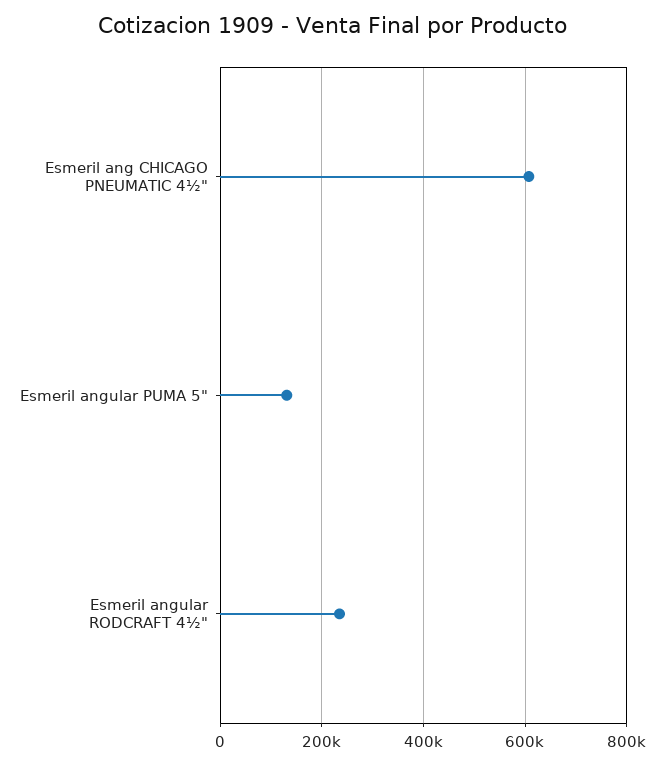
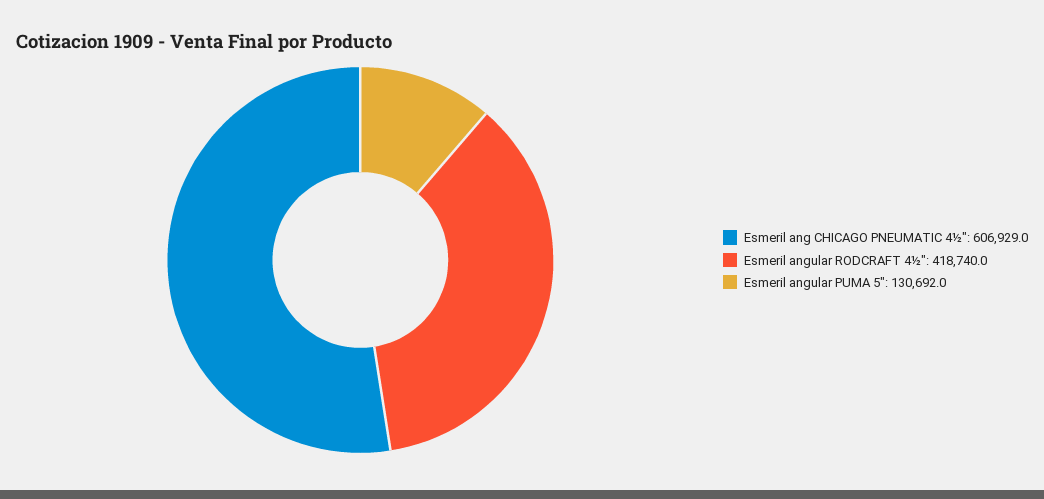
  {
    "Esmeril ang CHICAGO PNEUMATIC 4½\"": 606929,
    "Esmeril angular PUMA 5\"": 130692,
-   "Esmeril angular RODCRAFT 4½\"": 240000
+   "Esmeril angular RODCRAFT 4½\"": 418740
  }

